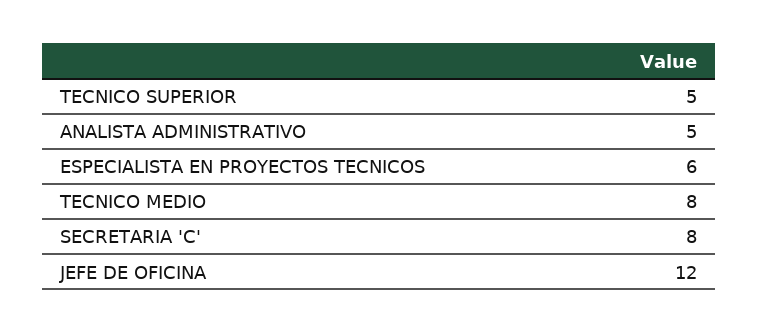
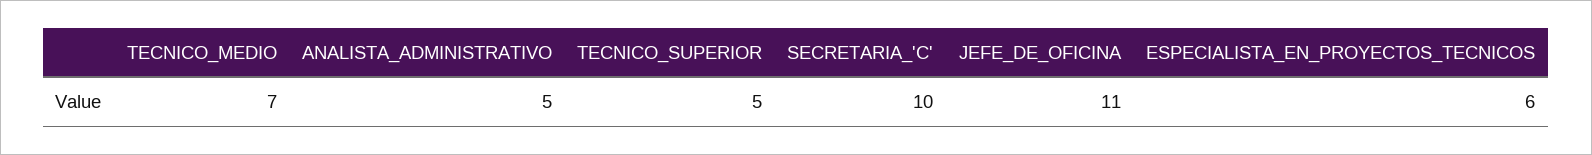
  {
    "TECNICO SUPERIOR": 5,
    "ANALISTA ADMINISTRATIVO": 5,
    "ESPECIALISTA EN PROYECTOS TECNICOS": 6,
-   "TECNICO MEDIO": 8,
+   "TECNICO MEDIO": 7,
-   "SECRETARIA 'C'": 8,
+   "SECRETARIA 'C'": 10,
-   "JEFE DE OFICINA": 12
+   "JEFE DE OFICINA": 11
  }

